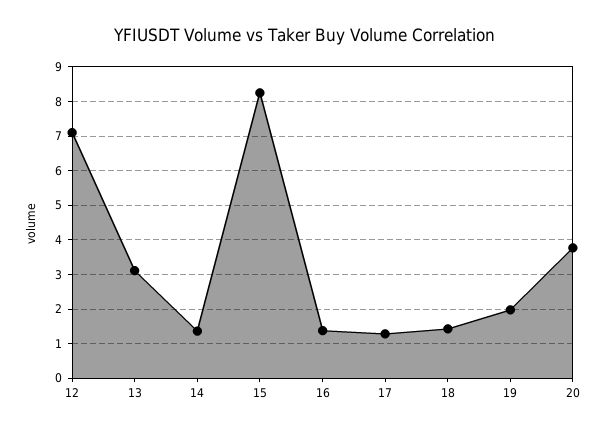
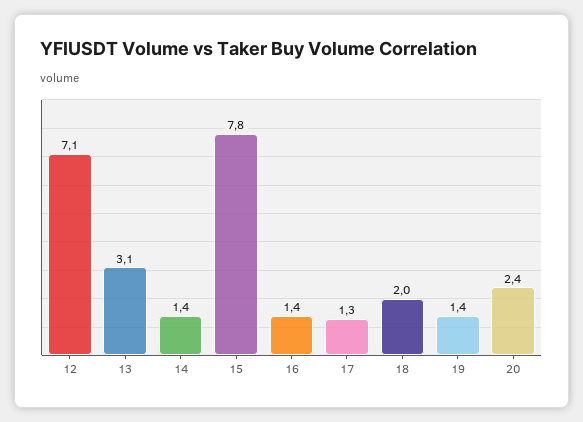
  {
    "12": 7.1,
    "13": 3.1,
    "14": 1.4,
-   "15": 8.2,
+   "15": 7.8,
    "16": 1.4,
    "17": 1.3,
-   "18": 1.4,
+   "18": 2,
-   "19": 2,
+   "19": 1.4,
-   "20": 3.8
+   "20": 2.4
  }

